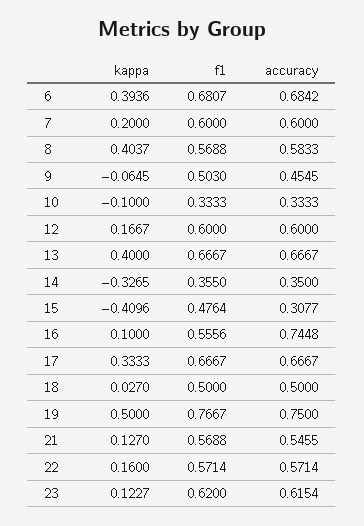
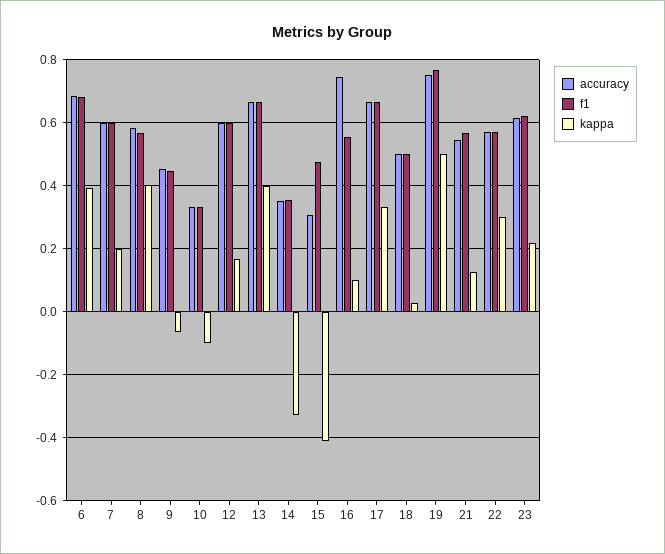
  {
    "kappa": {
      "6": 0.3936,
      "7": 0.2,
      "8": 0.4037,
      "9": -0.0645,
      "10": -0.1,
      "12": 0.1667,
      "13": 0.4,
      "14": -0.3265,
      "15": -0.4096,
      "16": 0.1,
      "17": 0.3333,
      "18": 0.027,
      "19": 0.5,
      "21": 0.127,
-     "22": 0.16,
+     "22": 0.3,
-     "23": 0.1227
+     "23": 0.22
    },
    "f1": {
      "6": 0.6807,
      "7": 0.6,
      "8": 0.5688,
-     "9": 0.503,
+     "9": 0.44,
      "10": 0.3333,
      "12": 0.6,
      "13": 0.6667,
      "14": 0.355,
      "15": 0.4764,
      "16": 0.5556,
      "17": 0.6667,
      "18": 0.5,
      "19": 0.7667,
      "21": 0.5688,
      "22": 0.5714,
      "23": 0.62
    },
    "accuracy": {
      "6": 0.6842,
      "7": 0.6,
      "8": 0.5833,
      "9": 0.4545,
      "10": 0.3333,
      "12": 0.6,
      "13": 0.6667,
      "14": 0.35,
      "15": 0.3077,
      "16": 0.7448,
      "17": 0.6667,
      "18": 0.5,
      "19": 0.75,
      "21": 0.5455,
      "22": 0.5714,
      "23": 0.6154
    }
  }

